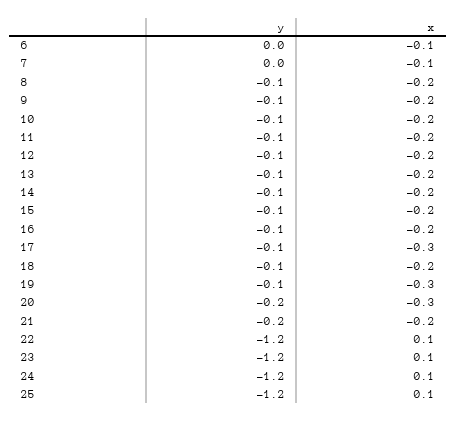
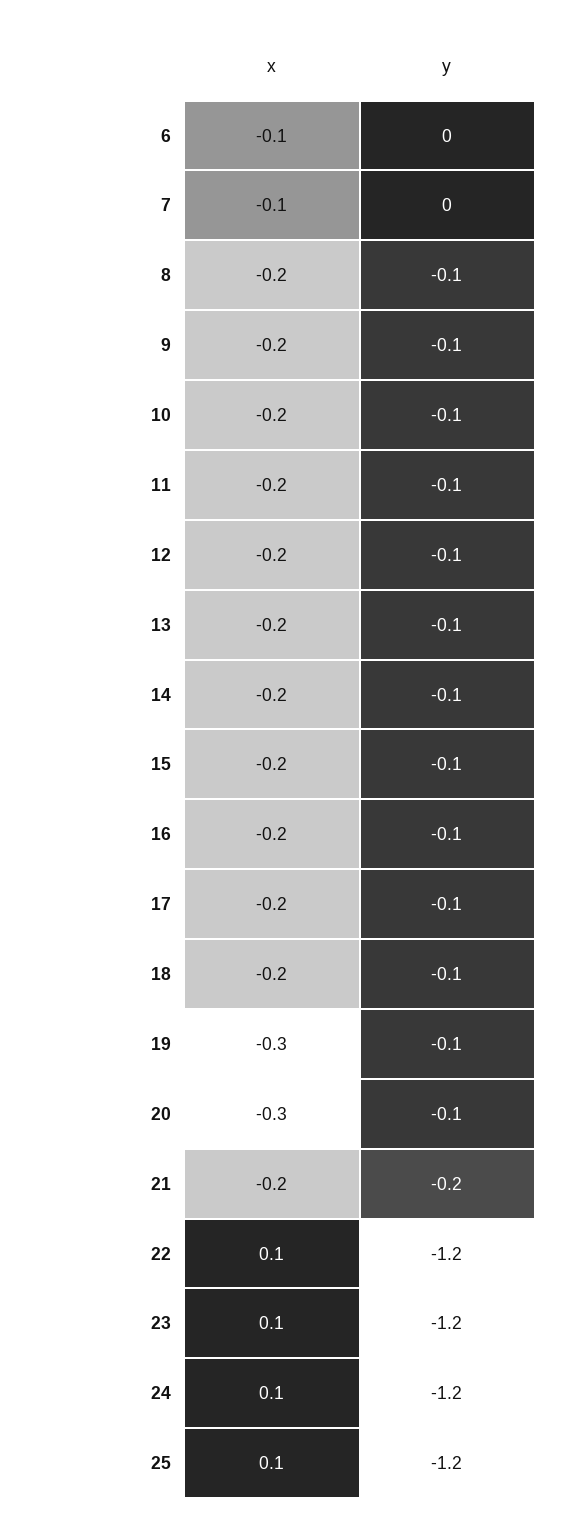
  {
    "y": {
      "6": 0,
      "7": 0,
      "8": -0.1,
      "9": -0.1,
      "10": -0.1,
      "11": -0.1,
      "12": -0.1,
      "13": -0.1,
      "14": -0.1,
      "15": -0.1,
      "16": -0.1,
      "17": -0.1,
      "18": -0.1,
      "19": -0.1,
-     "20": -0.2,
+     "20": -0.1,
      "21": -0.2,
      "22": -1.2,
      "23": -1.2,
      "24": -1.2,
      "25": -1.2
    },
    "x": {
      "6": -0.1,
      "7": -0.1,
      "8": -0.2,
      "9": -0.2,
      "10": -0.2,
      "11": -0.2,
      "12": -0.2,
      "13": -0.2,
      "14": -0.2,
      "15": -0.2,
      "16": -0.2,
-     "17": -0.3,
+     "17": -0.2,
      "18": -0.2,
      "19": -0.3,
      "20": -0.3,
      "21": -0.2,
      "22": 0.1,
      "23": 0.1,
      "24": 0.1,
      "25": 0.1
    }
  }

